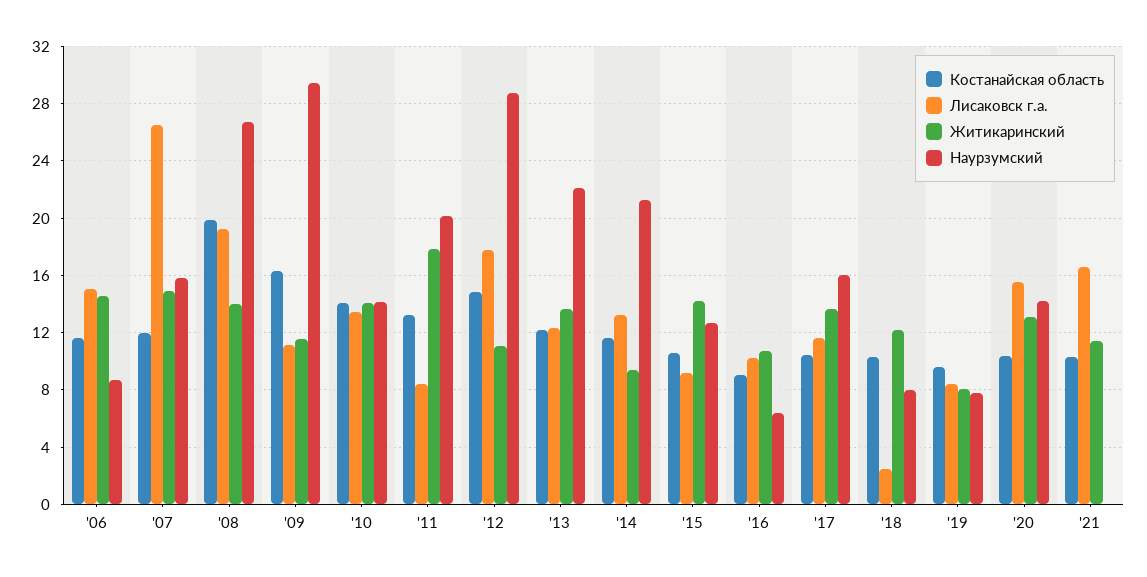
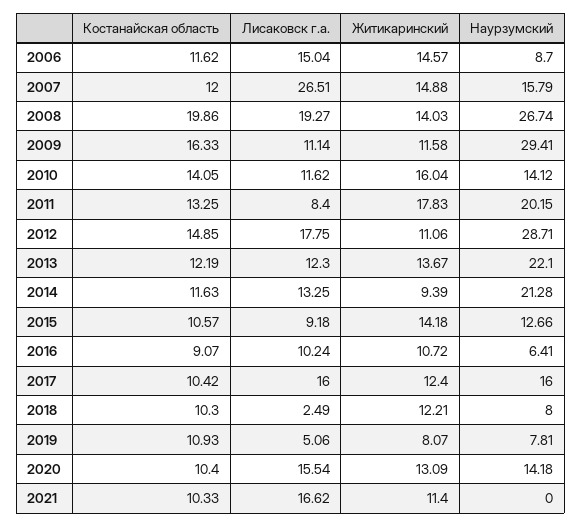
  {
    "Костанайская область": {
      "'06": 11.62,
      "'07": 12,
      "'08": 19.86,
      "'09": 16.33,
      "'10": 14.05,
      "'11": 13.25,
      "'12": 14.85,
      "'13": 12.19,
      "'14": 11.63,
      "'15": 10.57,
      "'16": 9.07,
      "'17": 10.42,
      "'18": 10.3,
-     "'19": 9.5,
+     "'19": 10.93,
      "'20": 10.4,
      "'21": 10.33
    },
    "Лисаковск г.а.": {
      "'06": 15.04,
      "'07": 26.51,
      "'08": 19.27,
      "'09": 11.14,
-     "'10": 13.5,
+     "'10": 11.62,
      "'11": 8.4,
      "'12": 17.75,
      "'13": 12.3,
      "'14": 13.25,
      "'15": 9.18,
      "'16": 10.24,
-     "'17": 11.5,
+     "'17": 16,
      "'18": 2.49,
-     "'19": 8.5,
+     "'19": 5.06,
      "'20": 15.54,
      "'21": 16.62
    },
    "Житикаринский": {
      "'06": 14.57,
      "'07": 14.88,
      "'08": 14.03,
      "'09": 11.58,
-     "'10": 14,
+     "'10": 16.04,
      "'11": 17.83,
      "'12": 11.06,
      "'13": 13.67,
      "'14": 9.39,
      "'15": 14.18,
      "'16": 10.72,
-     "'17": 13.5,
+     "'17": 12.4,
      "'18": 12.21,
      "'19": 8.07,
      "'20": 13.09,
      "'21": 11.4
    },
    "Наурзумский": {
      "'06": 8.7,
      "'07": 15.79,
      "'08": 26.74,
      "'09": 29.41,
      "'10": 14.12,
      "'11": 20.15,
      "'12": 28.71,
      "'13": 22.1,
      "'14": 21.28,
      "'15": 12.66,
      "'16": 6.41,
      "'17": 16,
      "'18": 8,
      "'19": 7.81,
      "'20": 14.18,
      "'21": 0
    }
  }

